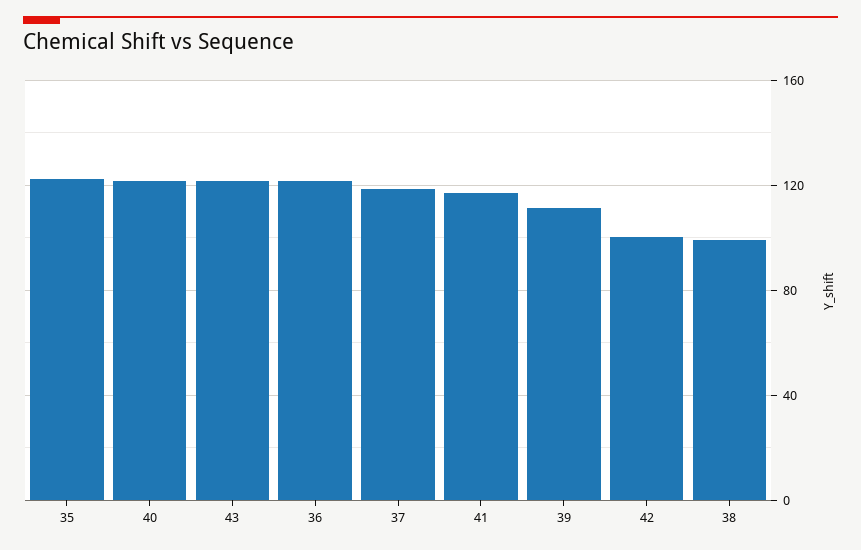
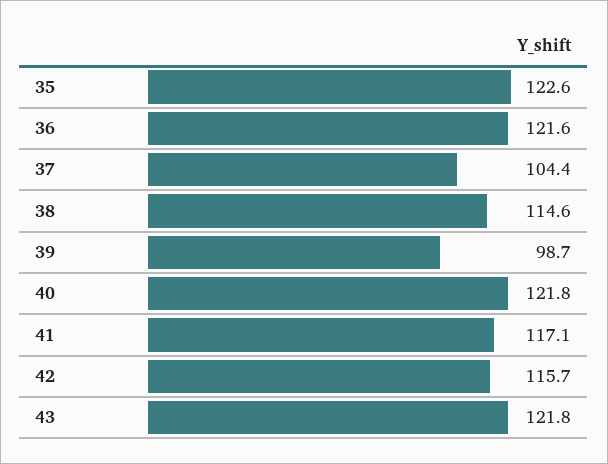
  {
    "35": 122.6,
    "40": 121.8,
    "43": 121.8,
    "36": 121.6,
-   "37": 120,
+   "37": 104.4,
    "41": 117.1,
-   "39": 110,
+   "39": 98.7,
-   "42": 100,
+   "42": 115.7,
-   "38": 100
+   "38": 114.6
  }

